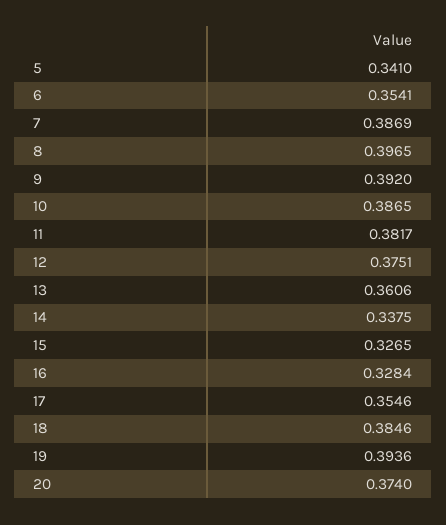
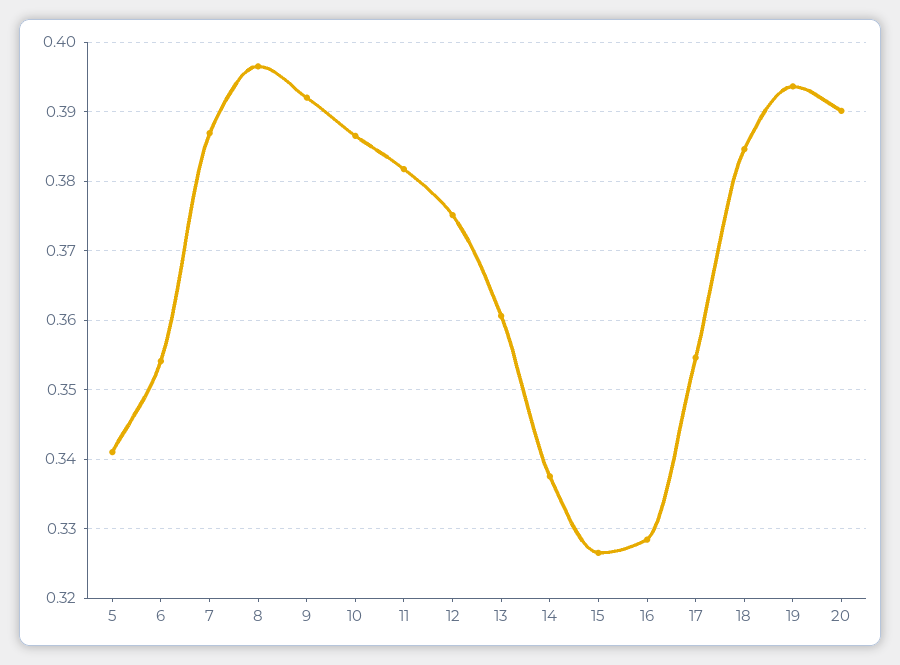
  {
    "5": 0.341,
    "6": 0.3541,
    "7": 0.3869,
    "8": 0.3965,
    "9": 0.392,
    "10": 0.3865,
    "11": 0.3817,
    "12": 0.3751,
    "13": 0.3606,
    "14": 0.3375,
    "15": 0.3265,
    "16": 0.3284,
    "17": 0.3546,
    "18": 0.3846,
    "19": 0.3936,
-   "20": 0.374
+   "20": 0.39
  }

